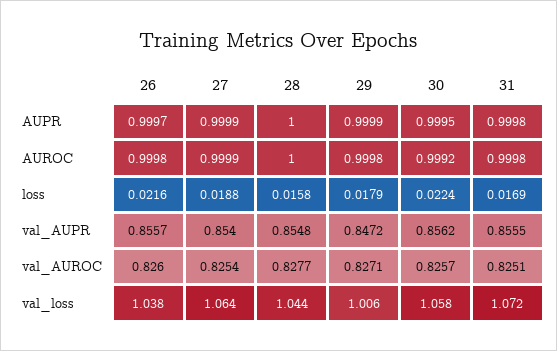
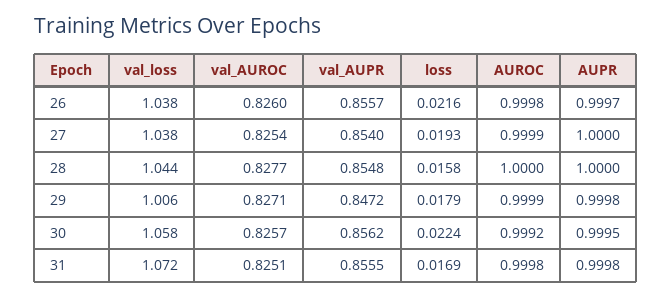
  {
    "26": {
      "AUPR": 0.9997,
      "AUROC": 0.9998,
      "loss": 0.0216,
      "val_AUPR": 0.8557,
      "val_AUROC": 0.826,
      "val_loss": 1.038
    },
    "27": {
-     "AUPR": 0.9999,
+     "AUPR": 1,
      "AUROC": 0.9999,
-     "loss": 0.0188,
+     "loss": 0.0193,
      "val_AUPR": 0.854,
      "val_AUROC": 0.8254,
-     "val_loss": 1.064
+     "val_loss": 1.038
    },
    "28": {
      "AUPR": 1,
      "AUROC": 1,
      "loss": 0.0158,
      "val_AUPR": 0.8548,
      "val_AUROC": 0.8277,
      "val_loss": 1.044
    },
    "29": {
-     "AUPR": 0.9999,
+     "AUPR": 0.9998,
-     "AUROC": 0.9998,
+     "AUROC": 0.9999,
      "loss": 0.0179,
      "val_AUPR": 0.8472,
      "val_AUROC": 0.8271,
      "val_loss": 1.006
    },
    "30": {
      "AUPR": 0.9995,
      "AUROC": 0.9992,
      "loss": 0.0224,
      "val_AUPR": 0.8562,
      "val_AUROC": 0.8257,
      "val_loss": 1.058
    },
    "31": {
      "AUPR": 0.9998,
      "AUROC": 0.9998,
      "loss": 0.0169,
      "val_AUPR": 0.8555,
      "val_AUROC": 0.8251,
      "val_loss": 1.072
    }
  }

